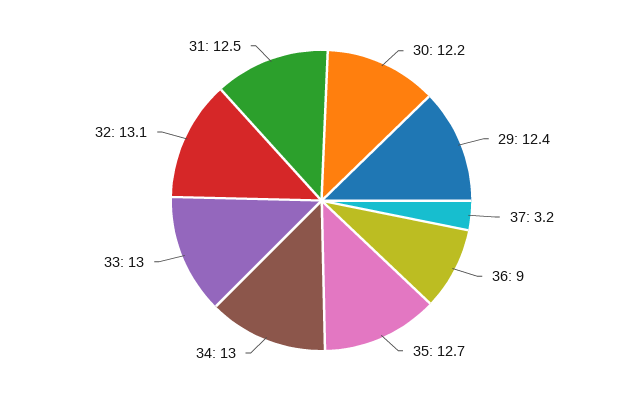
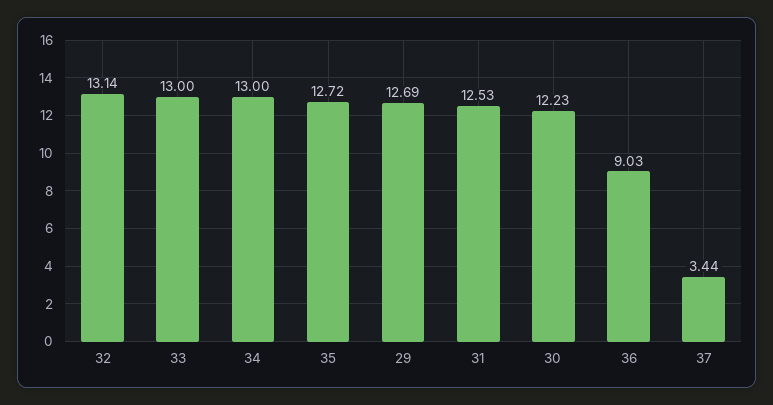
  {
    "30": 12.23,
-   "29": 12.4,
+   "29": 12.69,
-   "37": 3.2,
+   "37": 3.44,
    "36": 9.03,
    "35": 12.72,
    "34": 13,
    "33": 13,
    "32": 13.14,
    "31": 12.53
  }

